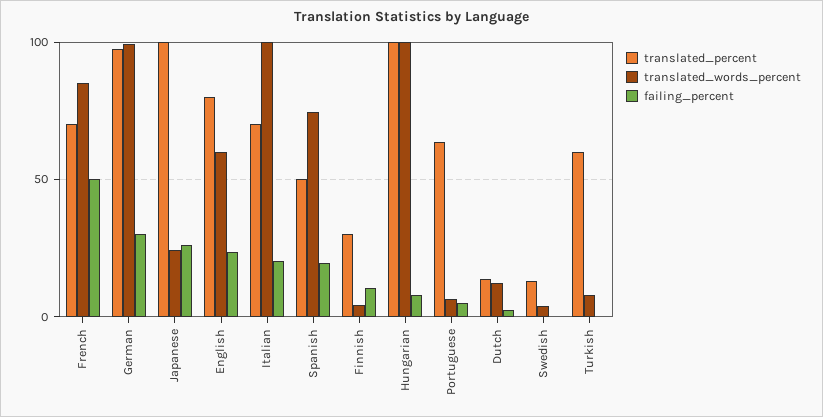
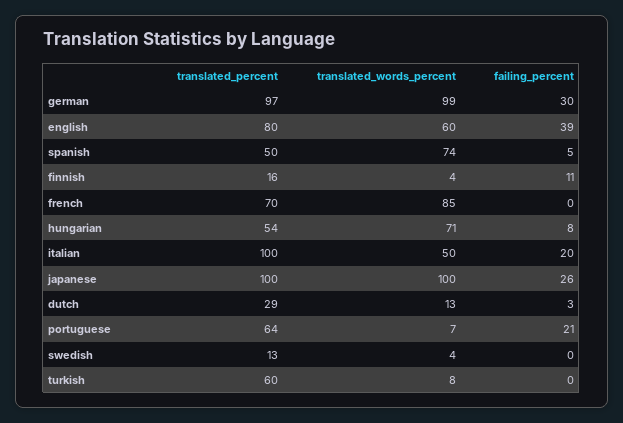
  {
    "translated_percent": {
      "French": 70,
      "German": 97,
      "Japanese": 100,
      "English": 80,
-     "Italian": 70,
+     "Italian": 100,
      "Spanish": 50,
-     "Finnish": 30,
+     "Finnish": 16,
-     "Hungarian": 100,
+     "Hungarian": 54,
      "Portuguese": 64,
-     "Dutch": 15,
+     "Dutch": 29,
      "Swedish": 13,
      "Turkish": 60
    },
    "translated_words_percent": {
      "French": 85,
      "German": 99,
-     "Japanese": 25,
+     "Japanese": 100,
      "English": 60,
-     "Italian": 100,
+     "Italian": 50,
      "Spanish": 74,
      "Finnish": 4,
-     "Hungarian": 100,
+     "Hungarian": 71,
      "Portuguese": 7,
      "Dutch": 13,
      "Swedish": 4,
      "Turkish": 8
    },
    "failing_percent": {
-     "French": 50,
+     "French": 0,
      "German": 30,
      "Japanese": 26,
-     "English": 25,
+     "English": 39,
      "Italian": 20,
-     "Spanish": 20,
+     "Spanish": 5,
      "Finnish": 11,
      "Hungarian": 8,
-     "Portuguese": 5,
+     "Portuguese": 21,
      "Dutch": 3,
      "Swedish": 0,
      "Turkish": 0
    }
  }

